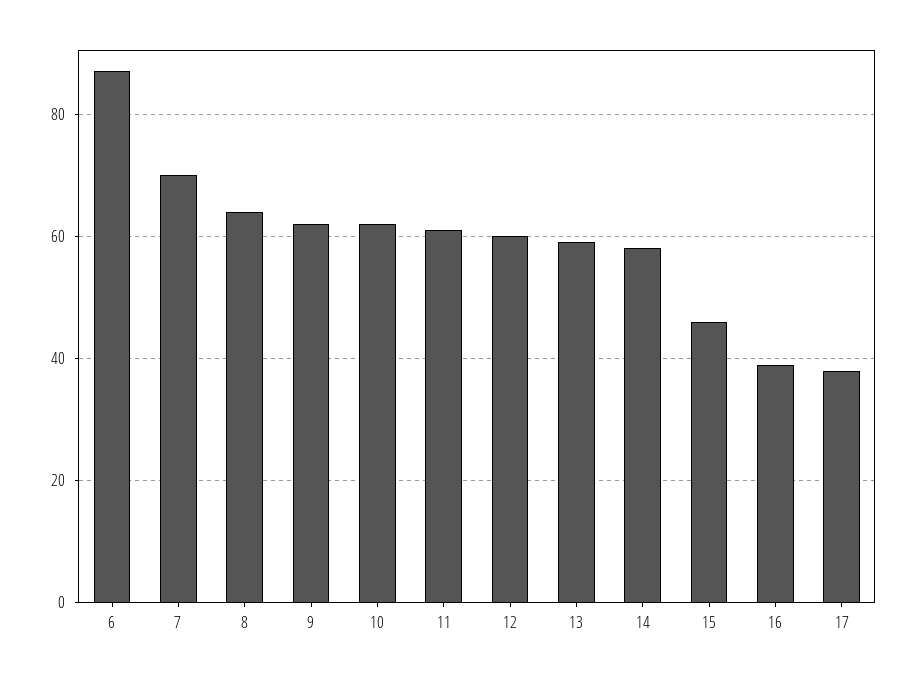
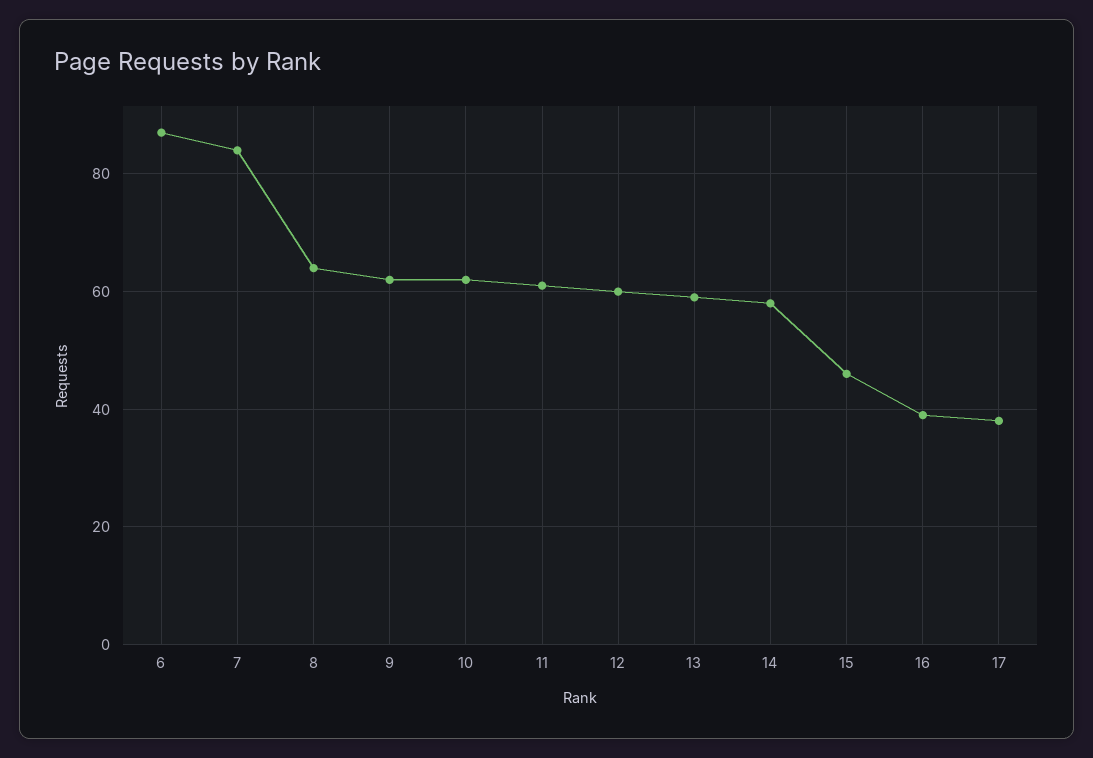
  {
    "6": 85,
-   "7": 70,
+   "7": 85,
    "8": 65,
    "9": 60,
    "10": 60,
    "11": 60,
    "12": 60,
    "13": 60,
    "14": 60,
    "15": 45,
    "16": 40,
    "17": 40
  }

